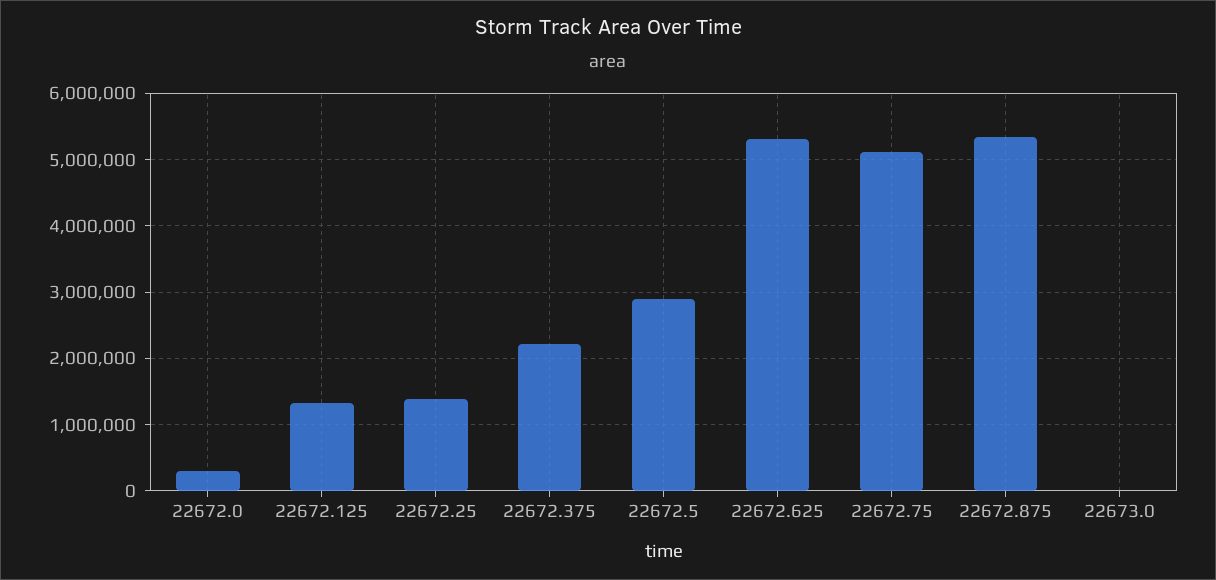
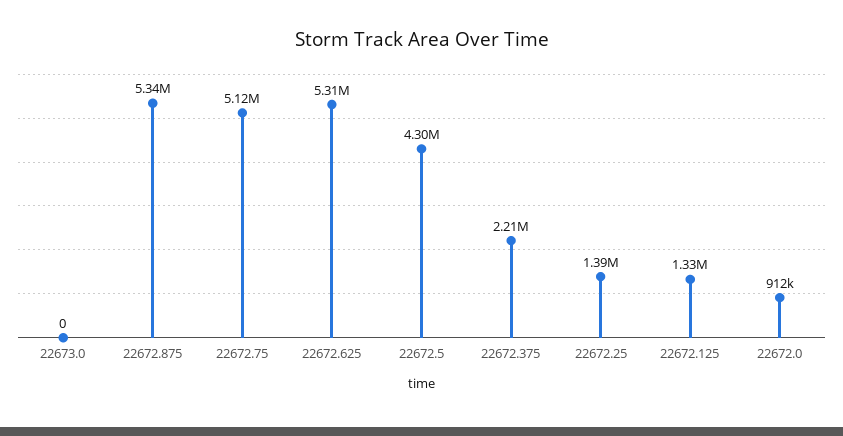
  {
-   "22672.0": 300000,
+   "22672.0": 912000,
    "22672.125": 1330000,
    "22672.25": 1390000,
    "22672.375": 2210000,
-   "22672.5": 2900000,
+   "22672.5": 4300000,
    "22672.625": 5310000,
    "22672.75": 5120000,
    "22672.875": 5340000,
    "22673.0": 0
  }

